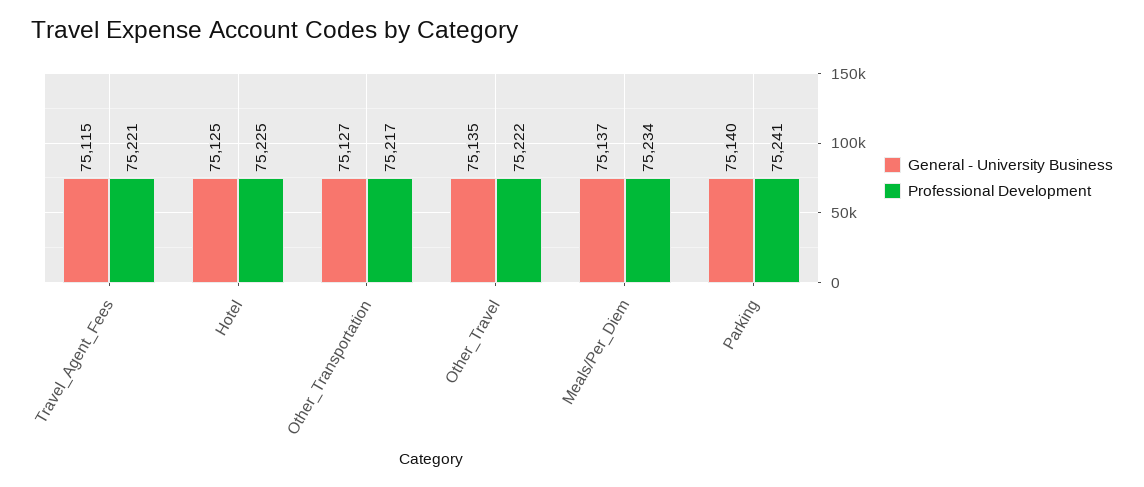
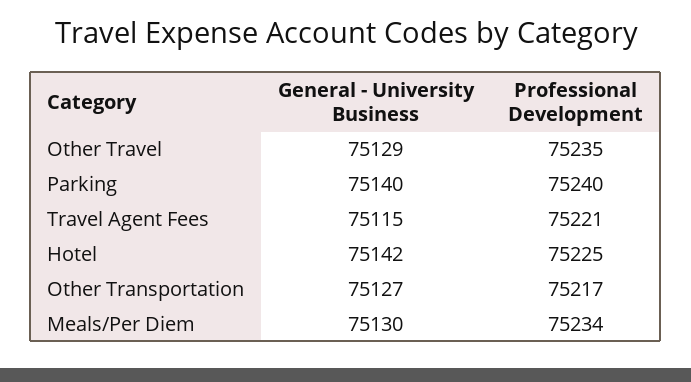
  {
    "General - University Business": {
      "Travel_Agent_Fees": 75115,
-     "Hotel": 75125,
+     "Hotel": 75142,
      "Other_Transportation": 75127,
-     "Other_Travel": 75135,
+     "Other_Travel": 75129,
-     "Meals/Per_Diem": 75137,
+     "Meals/Per_Diem": 75130,
      "Parking": 75140
    },
    "Professional Development": {
      "Travel_Agent_Fees": 75221,
      "Hotel": 75225,
      "Other_Transportation": 75217,
-     "Other_Travel": 75222,
+     "Other_Travel": 75235,
      "Meals/Per_Diem": 75234,
-     "Parking": 75241
+     "Parking": 75240
    }
  }

